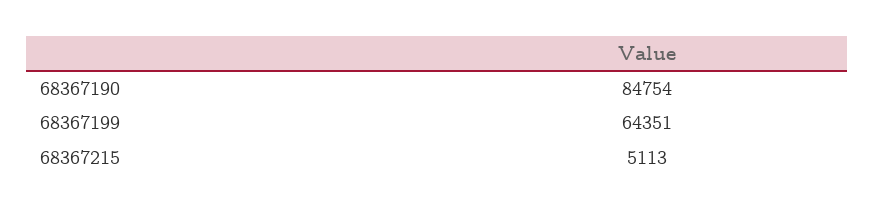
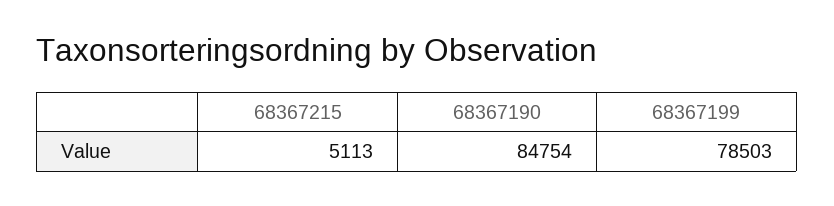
  {
    "68367190": 84754,
-   "68367199": 64351,
+   "68367199": 78503,
    "68367215": 5113
  }

